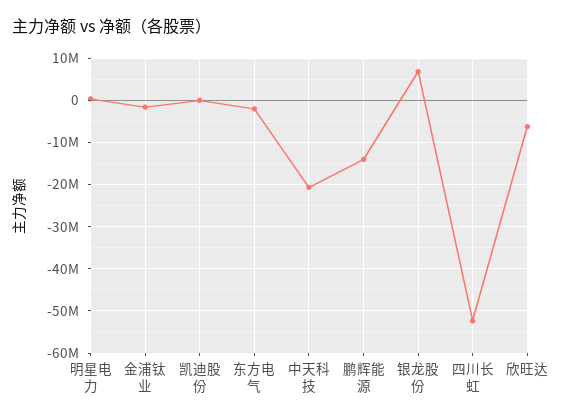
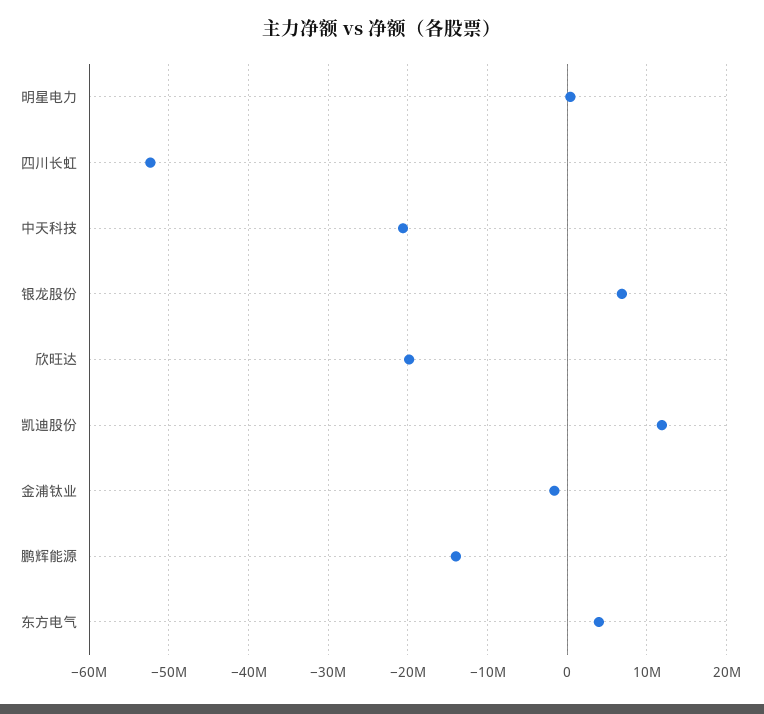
  {
    "明星电力": 0,
    "金浦钛业": -2000000,
-   "凯迪股份": 0,
+   "凯迪股份": 12000000,
-   "东方电气": -2000000,
+   "东方电气": 4000000,
    "中天科技": -21000000,
    "鹏辉能源": -14000000,
    "银龙股份": 7000000,
    "四川长虹": -52000000,
-   "欣旺达": -6000000
+   "欣旺达": -20000000
  }

